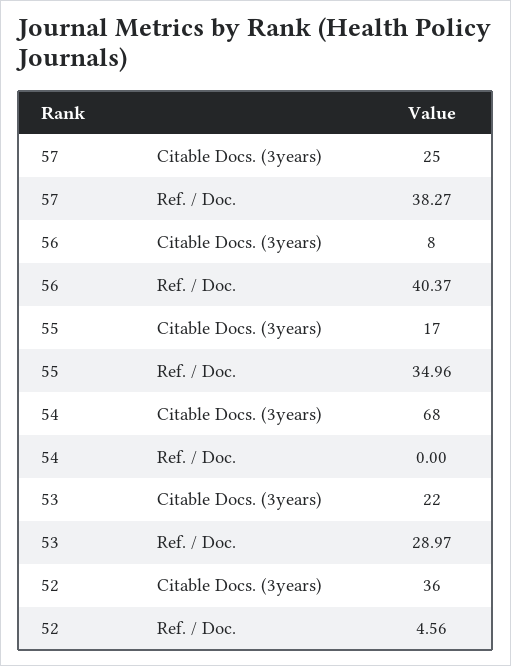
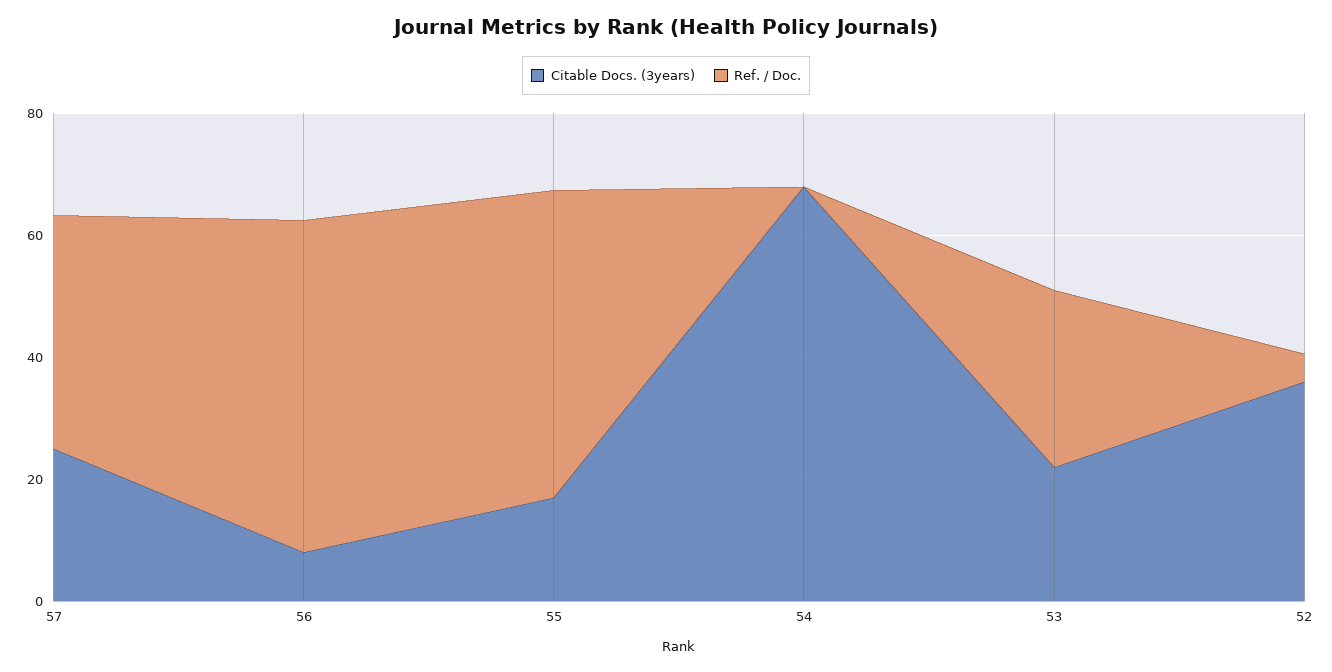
  {
    "Citable Docs. (3years)": {
      "57": 25,
      "56": 8,
      "55": 17,
      "54": 68,
      "53": 22,
      "52": 36
    },
    "Ref. / Doc.": {
      "57": 38.27,
-     "56": 40.37,
+     "56": 55,
-     "55": 34.96,
+     "55": 50,
      "54": 0,
      "53": 28.97,
      "52": 4.56
    }
  }

